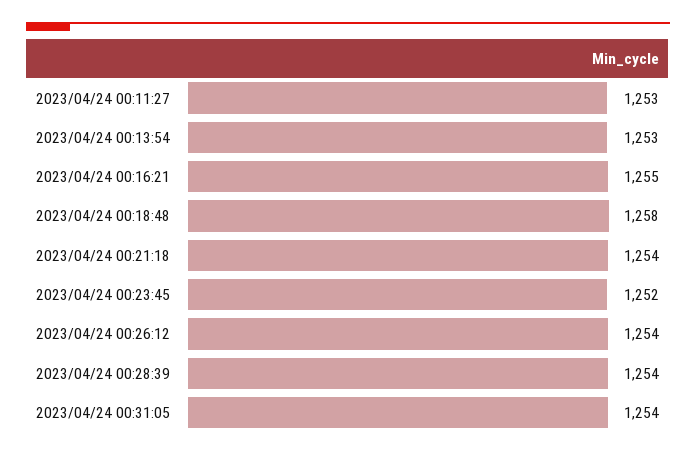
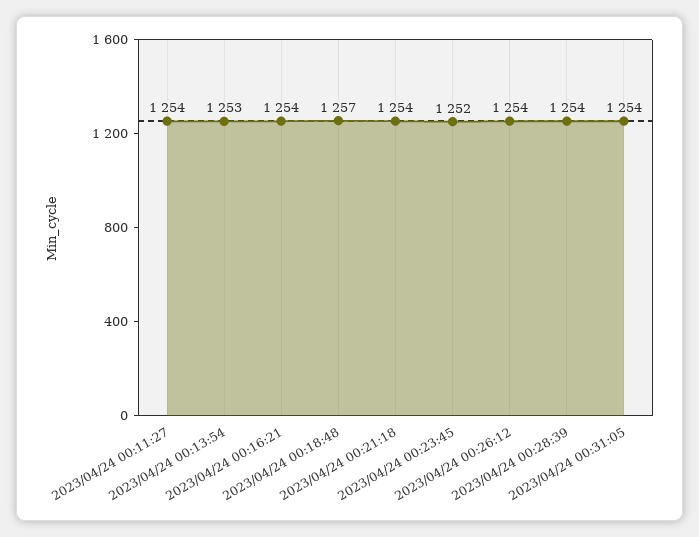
  {
-   "2023/04/24 00:11:27": 1253,
+   "2023/04/24 00:11:27": 1254,
    "2023/04/24 00:13:54": 1253,
-   "2023/04/24 00:16:21": 1255,
+   "2023/04/24 00:16:21": 1254,
-   "2023/04/24 00:18:48": 1258,
+   "2023/04/24 00:18:48": 1257,
    "2023/04/24 00:21:18": 1254,
    "2023/04/24 00:23:45": 1252,
    "2023/04/24 00:26:12": 1254,
    "2023/04/24 00:28:39": 1254,
    "2023/04/24 00:31:05": 1254
  }

